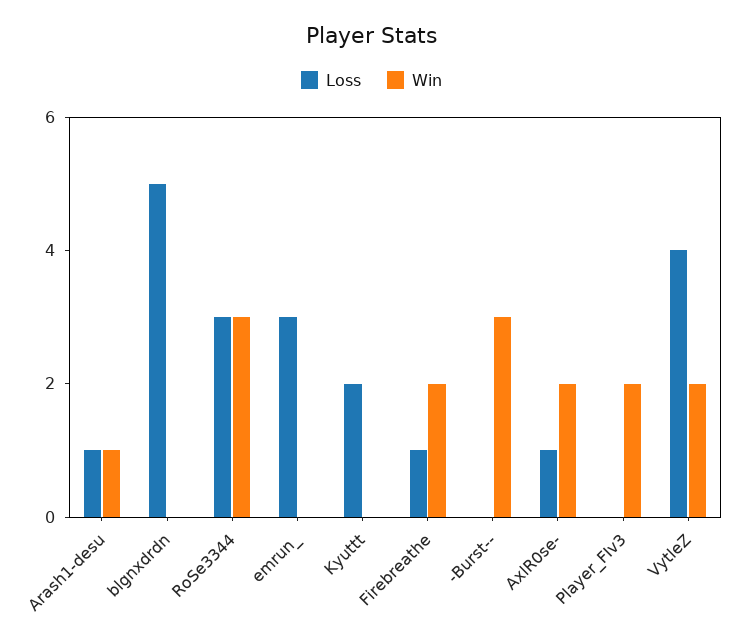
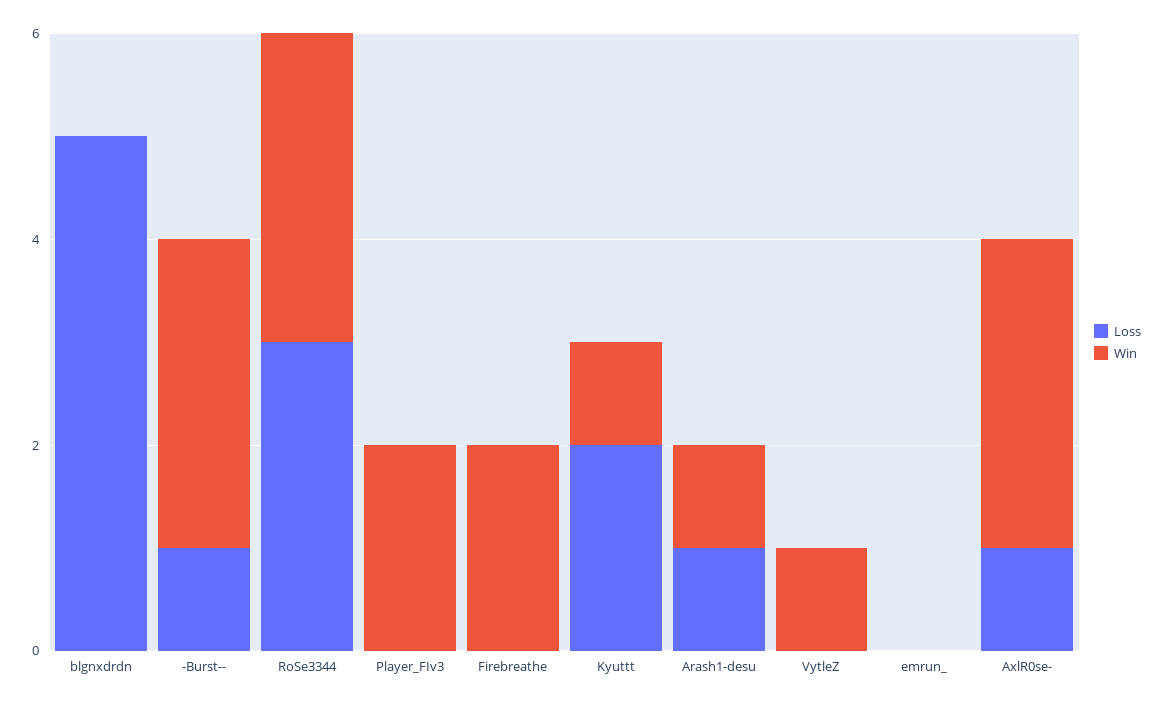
  {
    "Loss": {
      "Arash1-desu": 1,
      "blgnxdrdn": 5,
      "RoSe3344": 3,
-     "emrun_": 3,
+     "emrun_": 0,
      "Kyuttt": 2,
-     "Firebreathe": 1,
+     "Firebreathe": 0,
-     "-Burst--": 0,
+     "-Burst--": 1,
      "AxlR0se-": 1,
      "Player_FIv3": 0,
-     "VytleZ": 4
+     "VytleZ": 0
    },
    "Win": {
      "Arash1-desu": 1,
      "blgnxdrdn": 0,
      "RoSe3344": 3,
      "emrun_": 0,
-     "Kyuttt": 0,
+     "Kyuttt": 1,
      "Firebreathe": 2,
      "-Burst--": 3,
-     "AxlR0se-": 2,
+     "AxlR0se-": 3,
      "Player_FIv3": 2,
-     "VytleZ": 2
+     "VytleZ": 1
    }
  }

